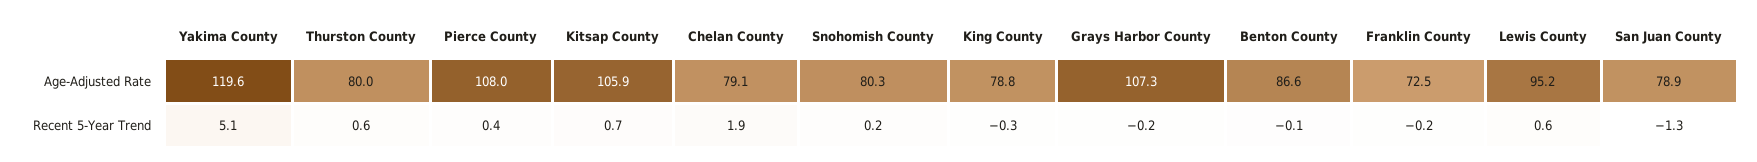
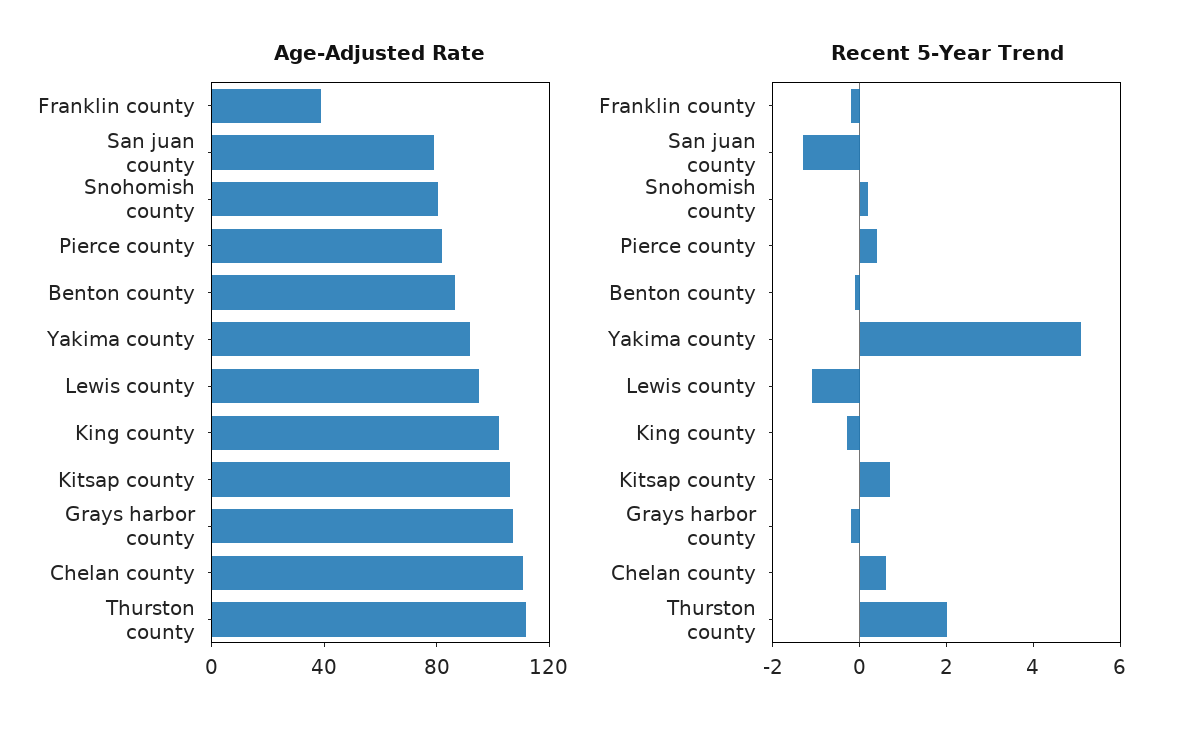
  {
    "Age-Adjusted Rate": {
-     "Yakima County": 119.6,
+     "Yakima County": 90,
-     "Thurston County": 80,
+     "Thurston County": 110,
-     "Pierce County": 108,
+     "Pierce County": 80,
      "Kitsap County": 105.9,
-     "Chelan County": 79.1,
+     "Chelan County": 110,
      "Snohomish County": 80.3,
-     "King County": 78.8,
+     "King County": 100,
      "Grays Harbor County": 107.3,
      "Benton County": 86.6,
-     "Franklin County": 72.5,
+     "Franklin County": 40,
      "Lewis County": 95.2,
      "San Juan County": 78.9
    },
    "Recent 5-Year Trend": {
      "Yakima County": 5.1,
-     "Thurston County": 0.6,
+     "Thurston County": 2,
      "Pierce County": 0.4,
      "Kitsap County": 0.7,
-     "Chelan County": 1.9,
+     "Chelan County": 0.5,
      "Snohomish County": 0.2,
      "King County": -0.3,
      "Grays Harbor County": -0.2,
      "Benton County": -0.1,
      "Franklin County": -0.2,
-     "Lewis County": 0.6,
+     "Lewis County": -1,
      "San Juan County": -1.3
    }
  }

